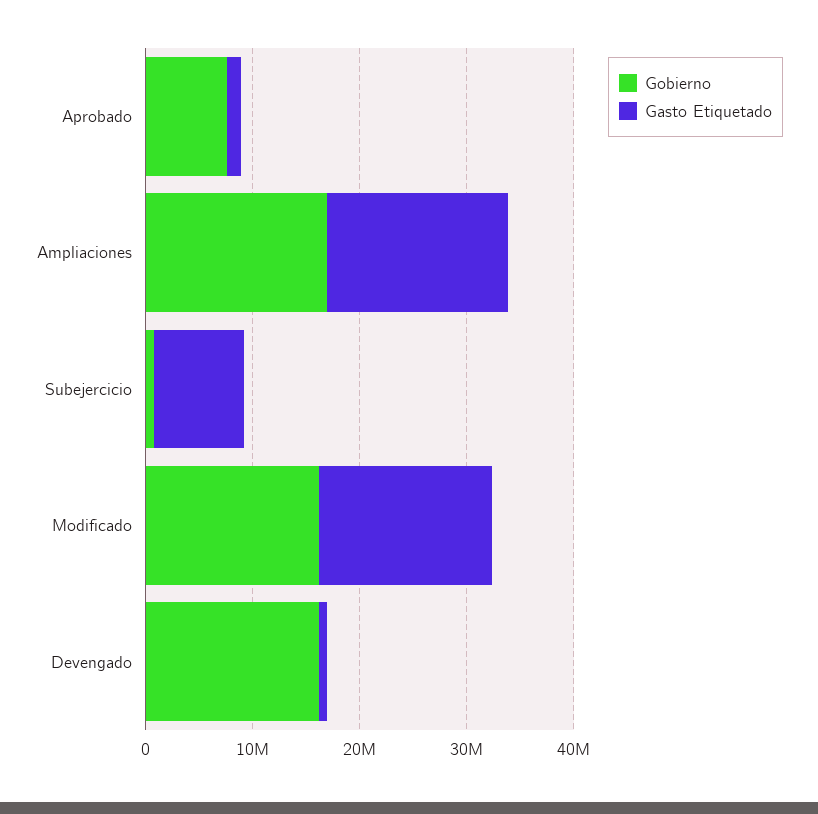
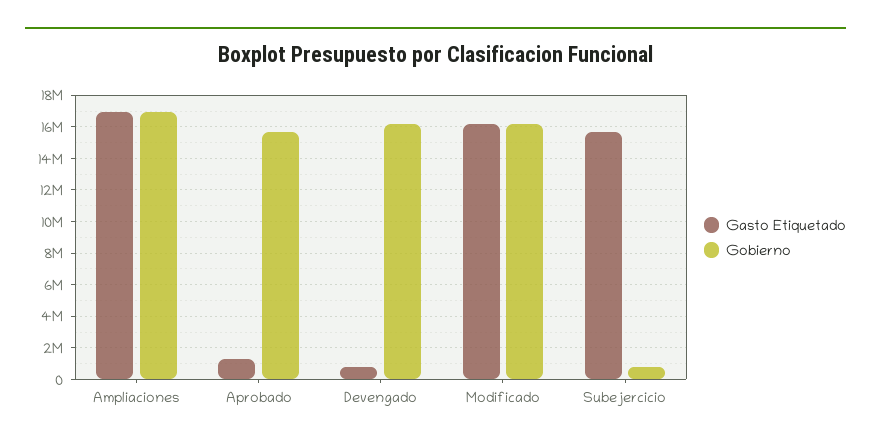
  {
    "Gobierno": {
-     "Aprobado": 8000000,
+     "Aprobado": 15500000,
      "Ampliaciones": 17000000,
      "Subejercicio": 1000000,
      "Modificado": 16000000,
      "Devengado": 16000000
    },
    "Gasto Etiquetado": {
      "Aprobado": 1500000,
      "Ampliaciones": 17000000,
-     "Subejercicio": 8000000,
+     "Subejercicio": 15500000,
      "Modificado": 16000000,
      "Devengado": 1000000
    }
  }

